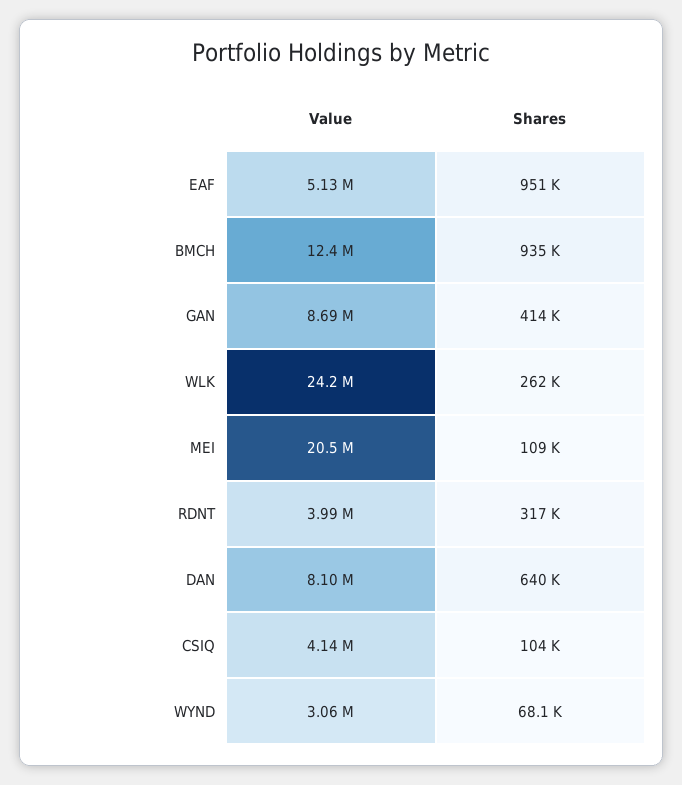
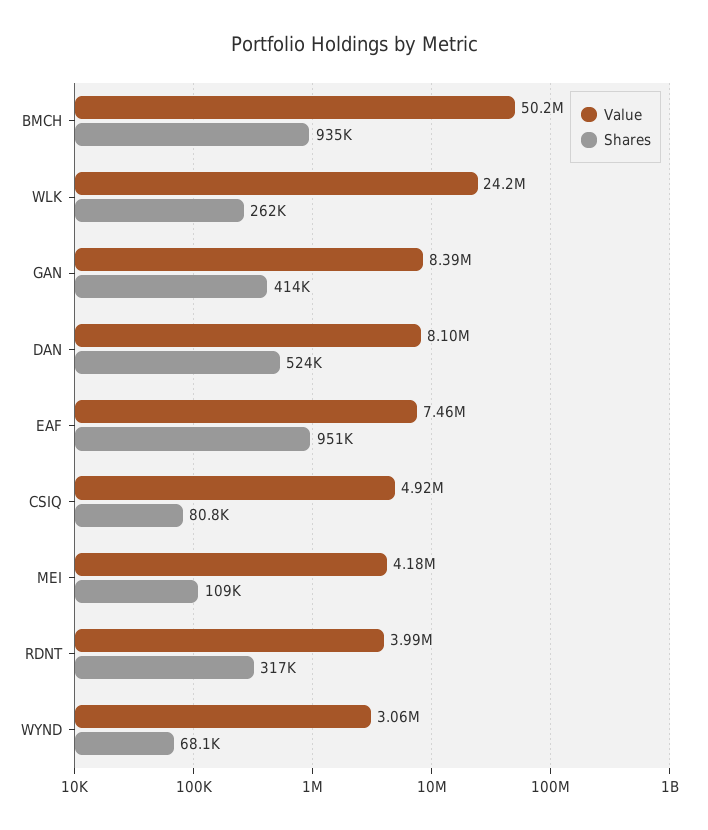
  {
    "Value": {
-     "EAF": 5130000,
+     "EAF": 7460000,
-     "BMCH": 12400000,
+     "BMCH": 50200000,
-     "GAN": 8690000,
+     "GAN": 8390000,
      "WLK": 24200000,
-     "MEI": 20500000,
+     "MEI": 4180000,
      "RDNT": 3990000,
      "DAN": 8100000,
-     "CSIQ": 4140000,
+     "CSIQ": 4920000,
      "WYND": 3060000
    },
    "Shares": {
      "EAF": 951000,
      "BMCH": 935000,
      "GAN": 414000,
      "WLK": 262000,
      "MEI": 109000,
      "RDNT": 317000,
-     "DAN": 640000,
+     "DAN": 524000,
-     "CSIQ": 104000,
+     "CSIQ": 80800,
      "WYND": 68100
    }
  }

